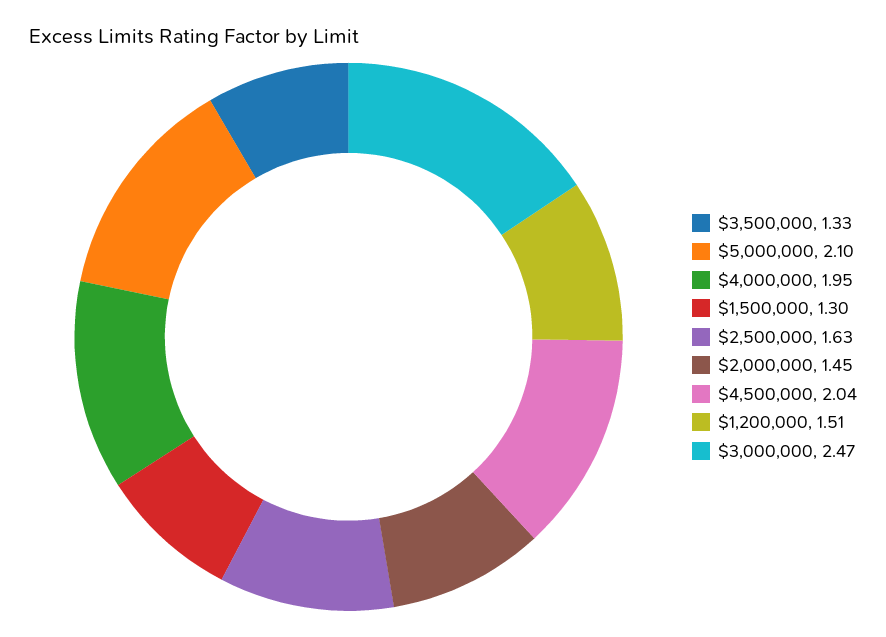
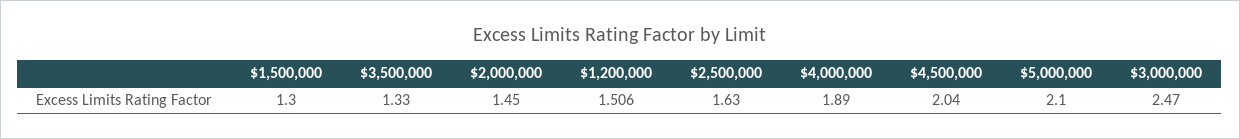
  {
    "$3,500,000": 1.33,
    "$5,000,000": 2.1,
-   "$4,000,000": 1.95,
+   "$4,000,000": 1.89,
    "$1,500,000": 1.3,
    "$2,500,000": 1.63,
    "$2,000,000": 1.45,
    "$4,500,000": 2.04,
    "$1,200,000": 1.506,
    "$3,000,000": 2.47
  }

